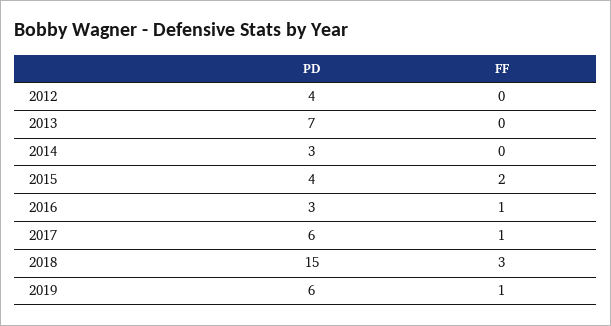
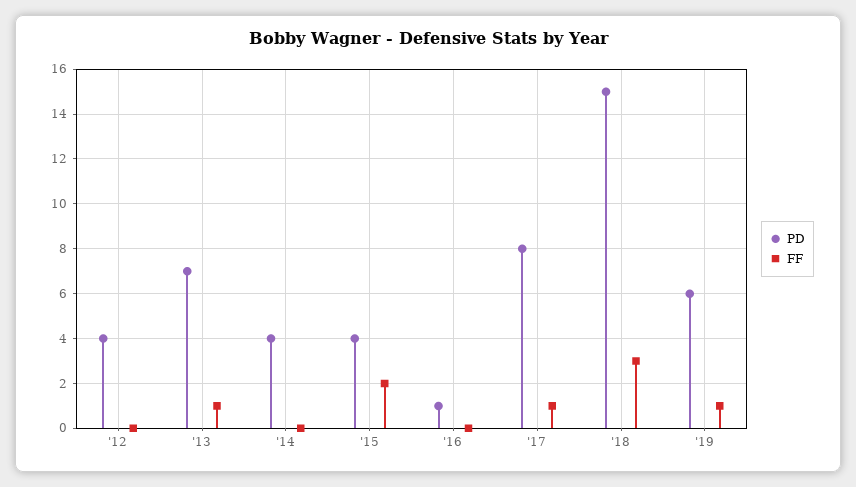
  {
    "PD": {
      "2012": 4,
      "2013": 7,
-     "2014": 3,
+     "2014": 4,
      "2015": 4,
-     "2016": 3,
+     "2016": 1,
-     "2017": 6,
+     "2017": 8,
      "2018": 15,
      "2019": 6
    },
    "FF": {
      "2012": 0,
-     "2013": 0,
+     "2013": 1,
      "2014": 0,
      "2015": 2,
-     "2016": 1,
+     "2016": 0,
      "2017": 1,
      "2018": 3,
      "2019": 1
    }
  }

